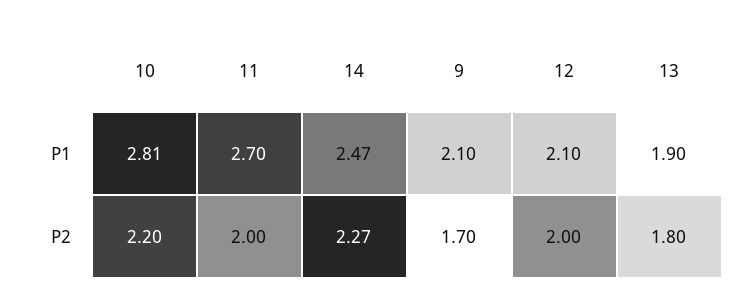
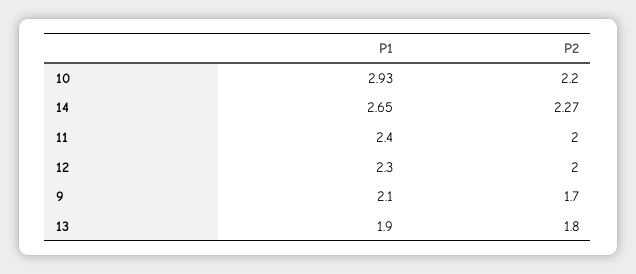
  {
    "10": {
-     "P1": 2.81,
+     "P1": 2.93,
      "P2": 2.2
    },
    "11": {
-     "P1": 2.7,
+     "P1": 2.4,
      "P2": 2
    },
    "14": {
-     "P1": 2.47,
+     "P1": 2.65,
      "P2": 2.27
    },
    "9": {
      "P1": 2.1,
      "P2": 1.7
    },
    "12": {
-     "P1": 2.1,
+     "P1": 2.3,
      "P2": 2
    },
    "13": {
      "P1": 1.9,
      "P2": 1.8
    }
  }

